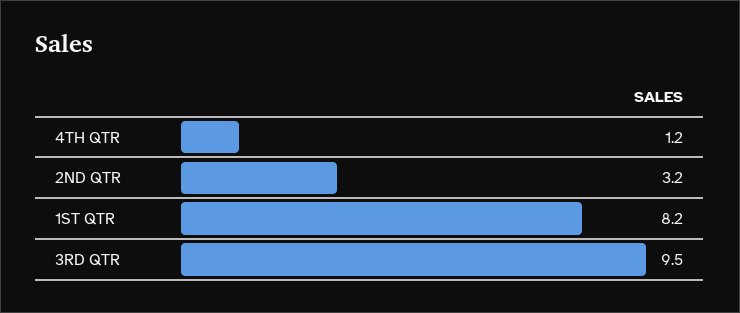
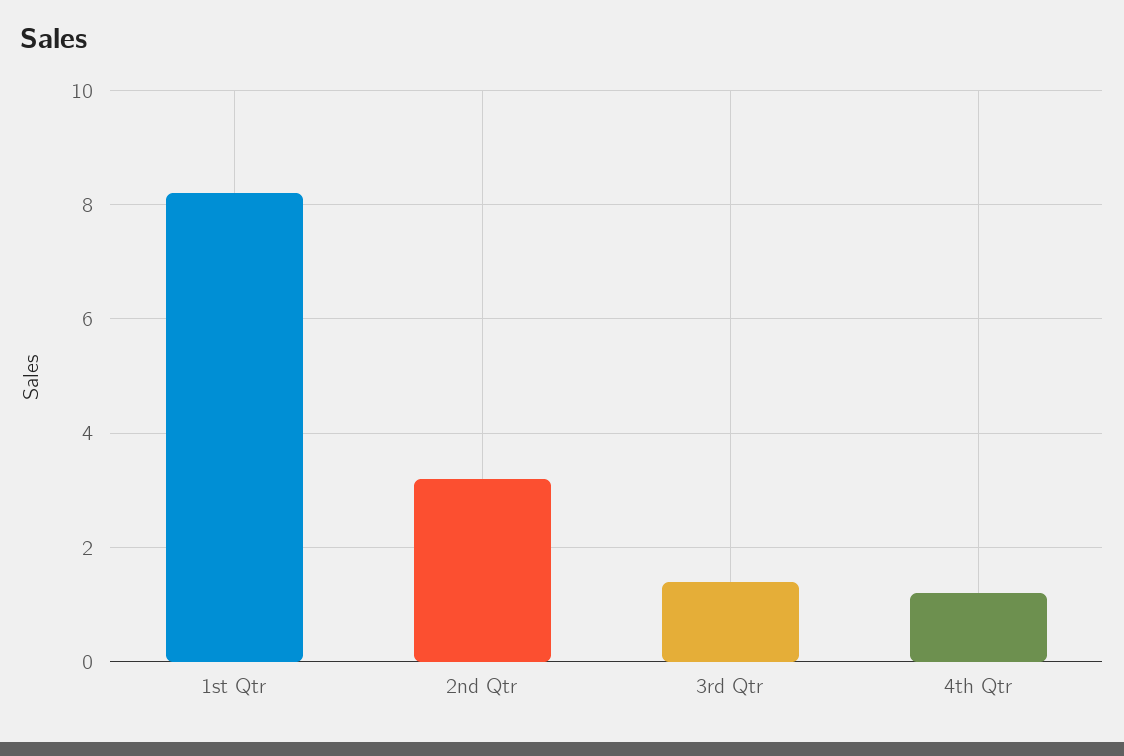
  {
    "4TH QTR": 1.2,
    "2ND QTR": 3.2,
    "1ST QTR": 8.2,
-   "3RD QTR": 9.5
+   "3RD QTR": 1.5
  }

